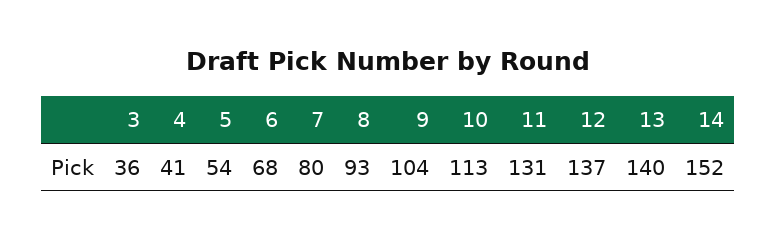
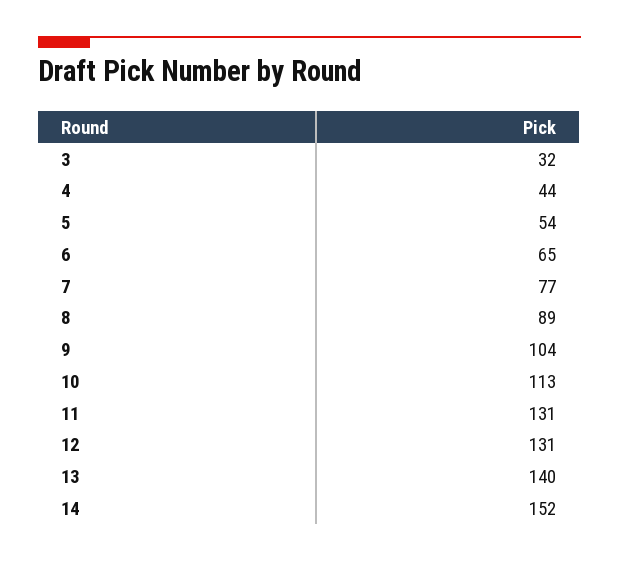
  {
-   "3": 36,
+   "3": 32,
-   "4": 41,
+   "4": 44,
    "5": 54,
-   "6": 68,
+   "6": 65,
-   "7": 80,
+   "7": 77,
-   "8": 93,
+   "8": 89,
    "9": 104,
    "10": 113,
    "11": 131,
-   "12": 137,
+   "12": 131,
    "13": 140,
    "14": 152
  }

